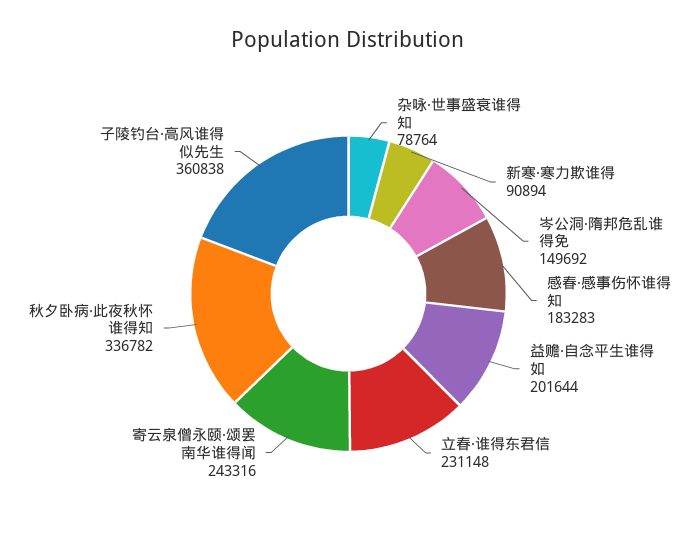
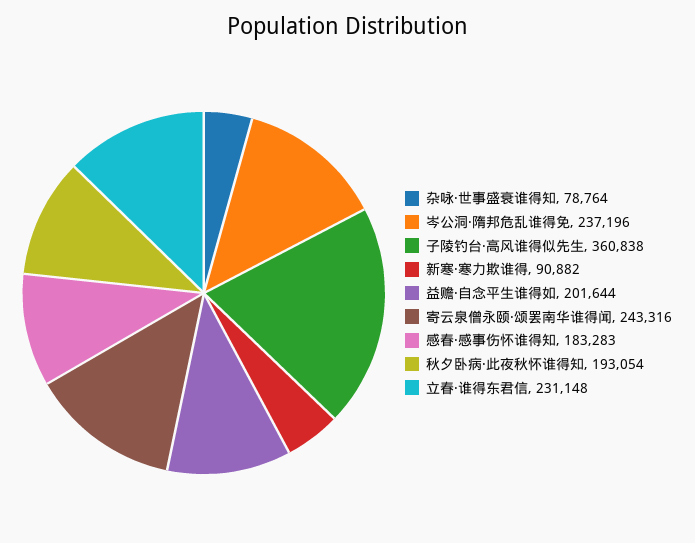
  {
    "杂咏·世事盛衰谁得知": 78764,
-   "新寒·寒力欺谁得": 90894,
+   "新寒·寒力欺谁得": 90882,
-   "岑公洞·隋邦危乱谁得免": 149692,
+   "岑公洞·隋邦危乱谁得免": 237196,
    "感春·感事伤怀谁得知": 183283,
    "益赡·自念平生谁得如": 201644,
    "立春·谁得东君信": 231148,
    "寄云泉僧永颐·颂罢南华谁得闻": 243316,
-   "秋夕卧病·此夜秋怀谁得知": 336782,
+   "秋夕卧病·此夜秋怀谁得知": 193054,
    "子陵钓台·高风谁得似先生": 360838
  }

